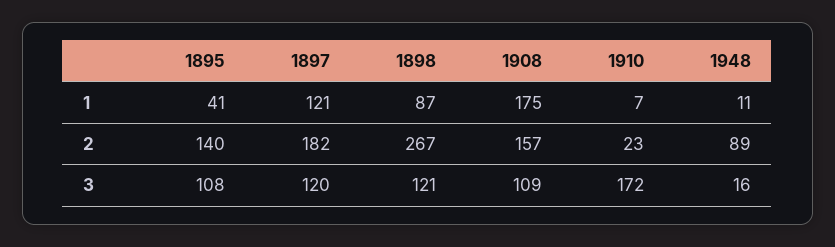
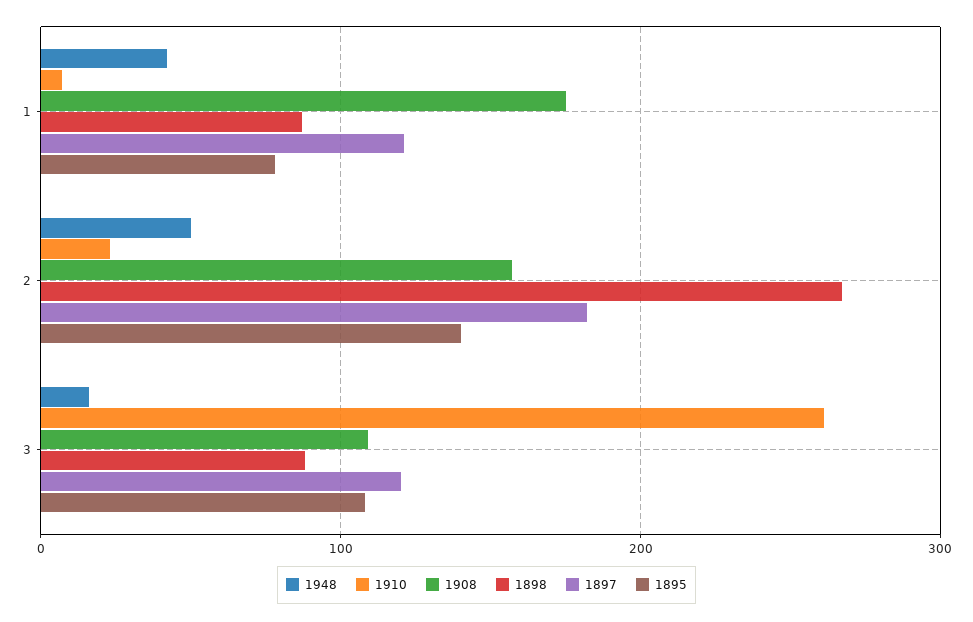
  {
    "1895": {
-     "1": 41,
+     "1": 80,
      "2": 140,
      "3": 108
    },
    "1897": {
      "1": 121,
      "2": 182,
      "3": 120
    },
    "1898": {
      "1": 87,
      "2": 267,
-     "3": 121
+     "3": 90
    },
    "1908": {
      "1": 175,
      "2": 157,
      "3": 109
    },
    "1910": {
      "1": 7,
      "2": 23,
-     "3": 172
+     "3": 260
    },
    "1948": {
-     "1": 11,
+     "1": 40,
-     "2": 89,
+     "2": 50,
      "3": 16
    }
  }

